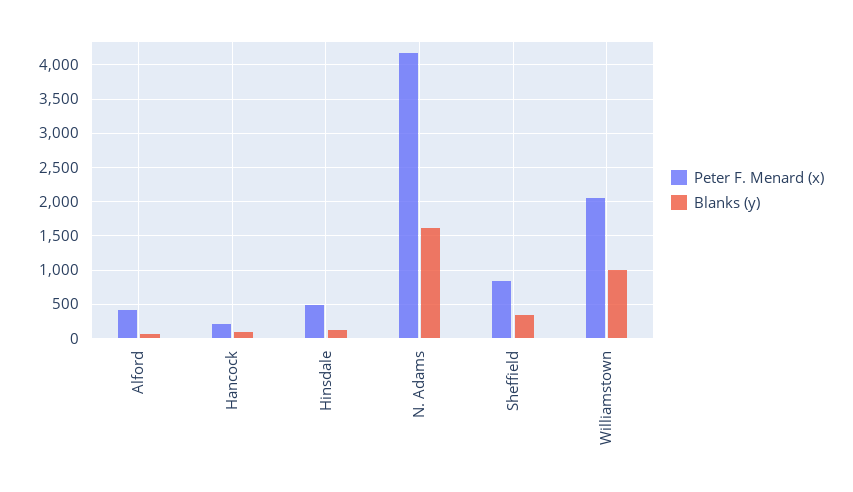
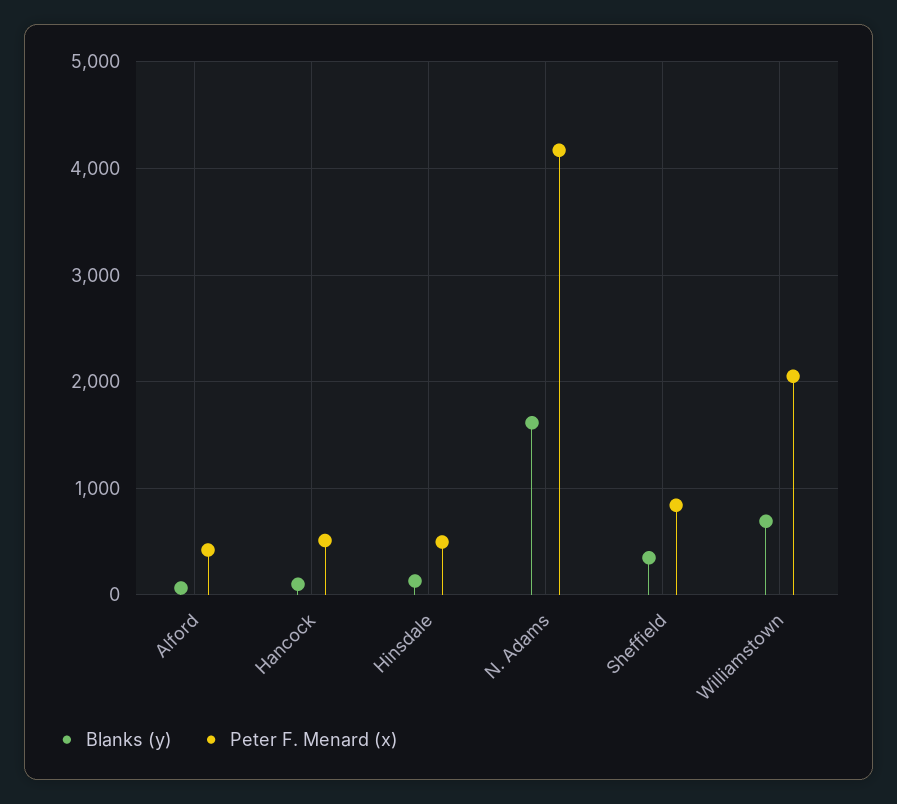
  {
    "Peter F. Menard (x)": {
      "Alford": 400,
-     "Hancock": 200,
+     "Hancock": 500,
      "Hinsdale": 500,
      "N. Adams": 4200,
      "Sheffield": 800,
      "Williamstown": 2100
    },
    "Blanks (y)": {
      "Alford": 100,
      "Hancock": 100,
      "Hinsdale": 100,
      "N. Adams": 1600,
      "Sheffield": 300,
-     "Williamstown": 1000
+     "Williamstown": 700
    }
  }

